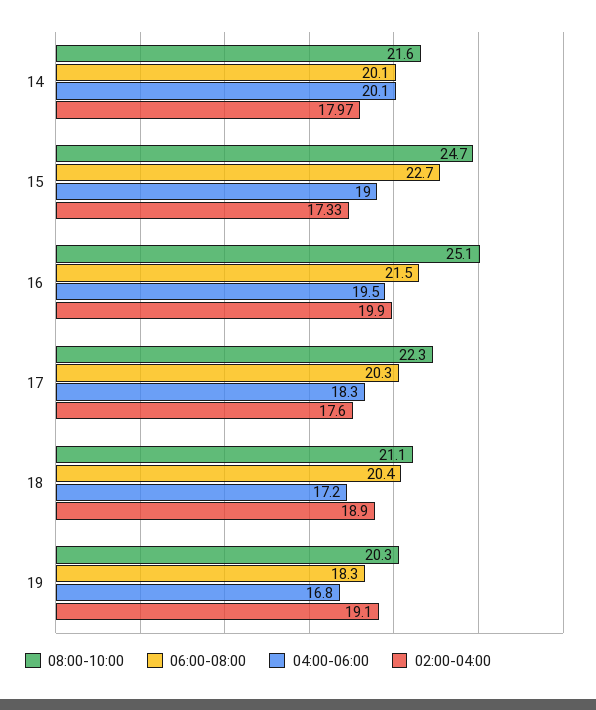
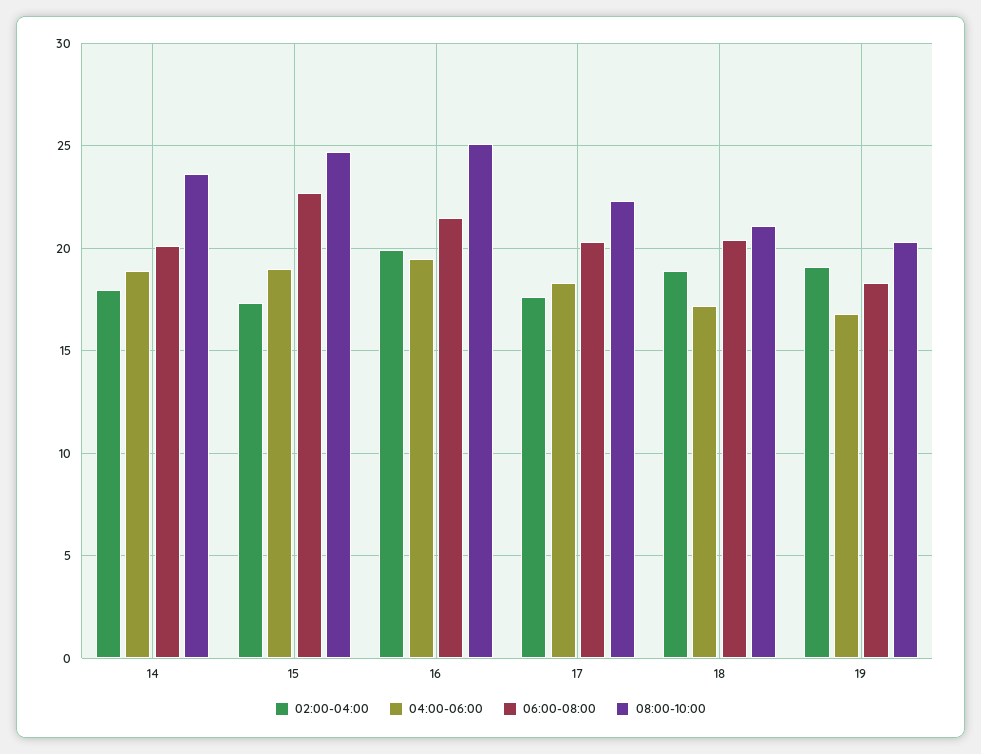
  {
    "08:00-10:00": {
-     "14": 21.6,
+     "14": 23.5,
      "15": 24.7,
      "16": 25.1,
      "17": 22.3,
      "18": 21.1,
      "19": 20.3
    },
    "06:00-08:00": {
      "14": 20.1,
      "15": 22.7,
      "16": 21.5,
      "17": 20.3,
      "18": 20.4,
      "19": 18.3
    },
    "04:00-06:00": {
-     "14": 20.1,
+     "14": 19,
      "15": 19,
      "16": 19.5,
      "17": 18.3,
      "18": 17.2,
      "19": 16.8
    },
    "02:00-04:00": {
      "14": 17.97,
      "15": 17.33,
      "16": 19.9,
      "17": 17.6,
      "18": 18.9,
      "19": 19.1
    }
  }

